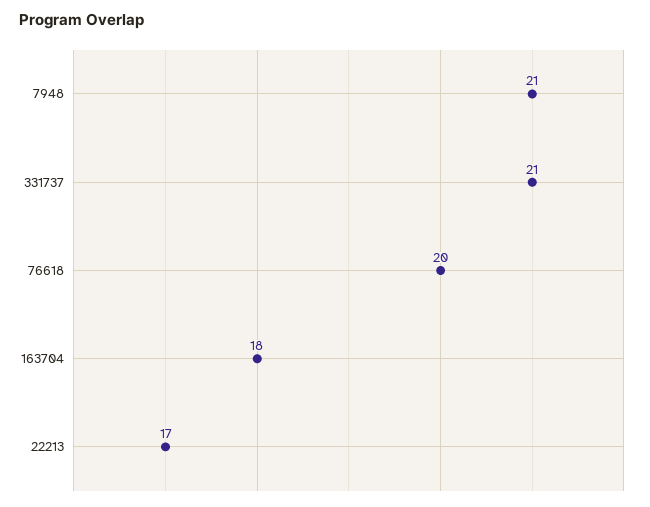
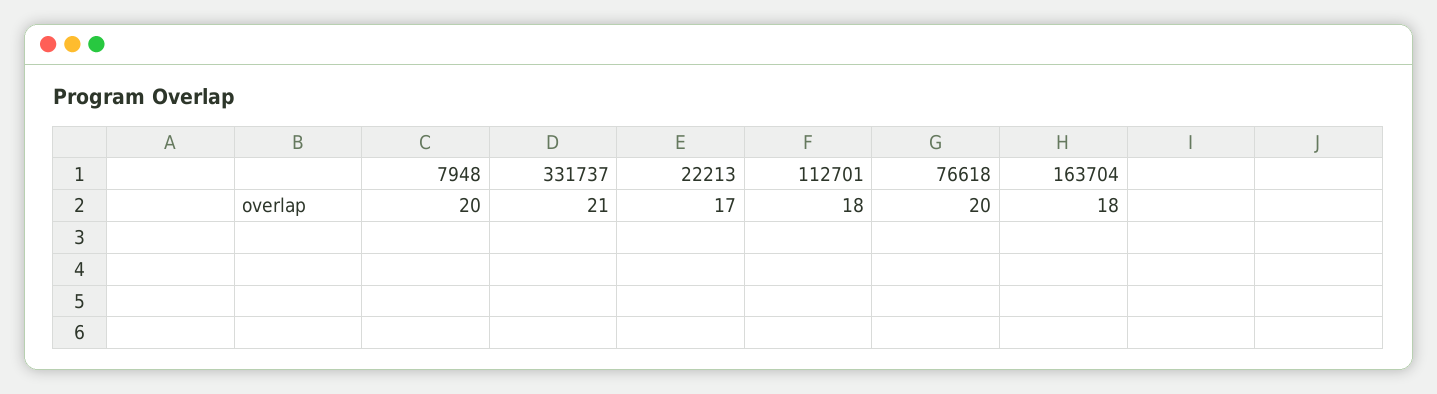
  {
-   "7948": 21,
+   "7948": 20,
    "331737": 21,
    "76618": 20,
    "163704": 18,
-   "22213": 17
+   "22213": 17,
+   "112701": 18
  }

